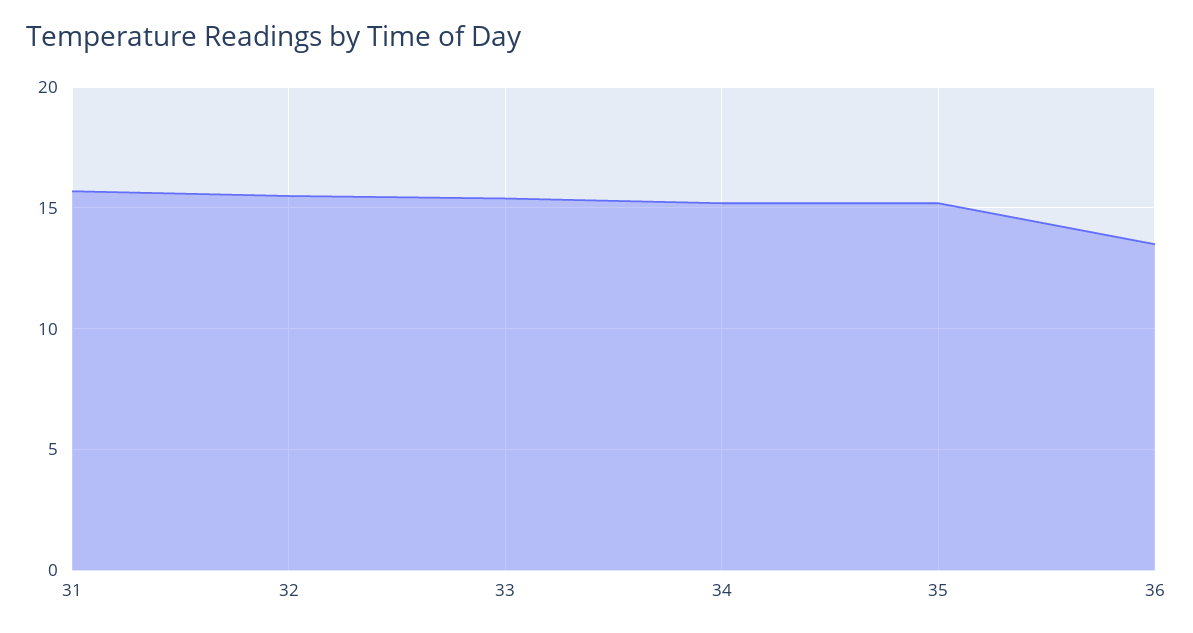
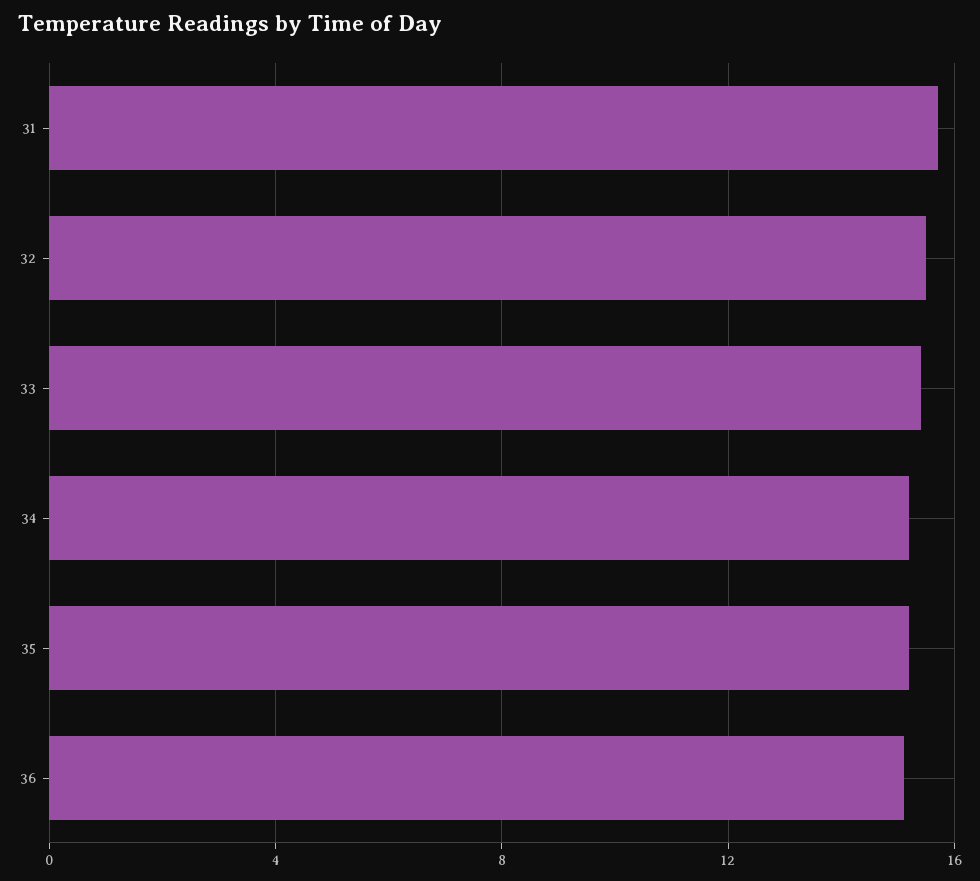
  {
    "31": 15.5,
    "32": 15.5,
    "33": 15.5,
    "34": 15,
    "35": 15,
-   "36": 13.5
+   "36": 15
  }

